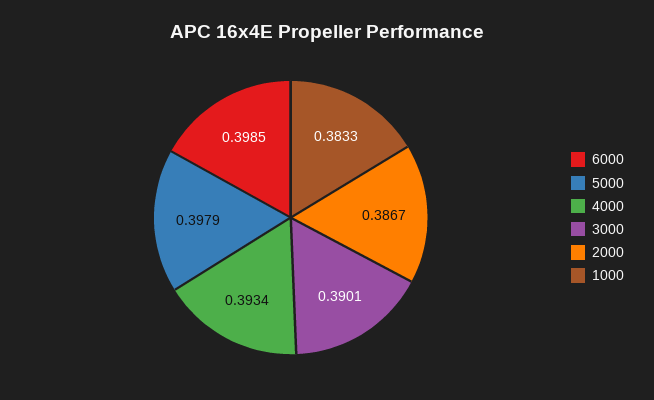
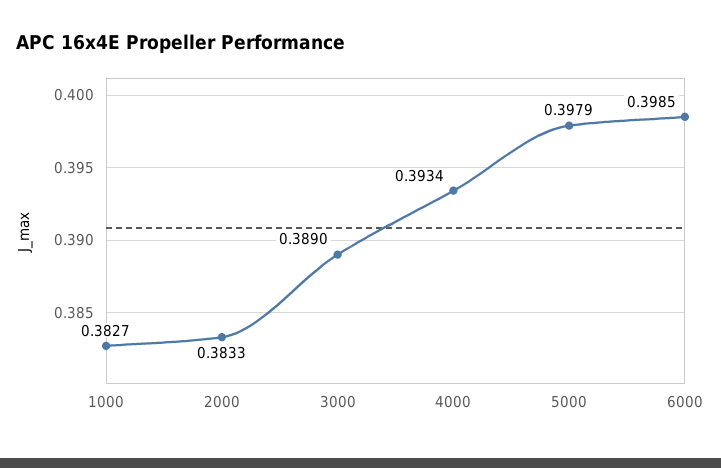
  {
    "6000": 0.3985,
    "5000": 0.3979,
    "4000": 0.3934,
-   "3000": 0.3901,
+   "3000": 0.389,
-   "2000": 0.3867,
+   "2000": 0.3833,
-   "1000": 0.3833
+   "1000": 0.3827
  }

